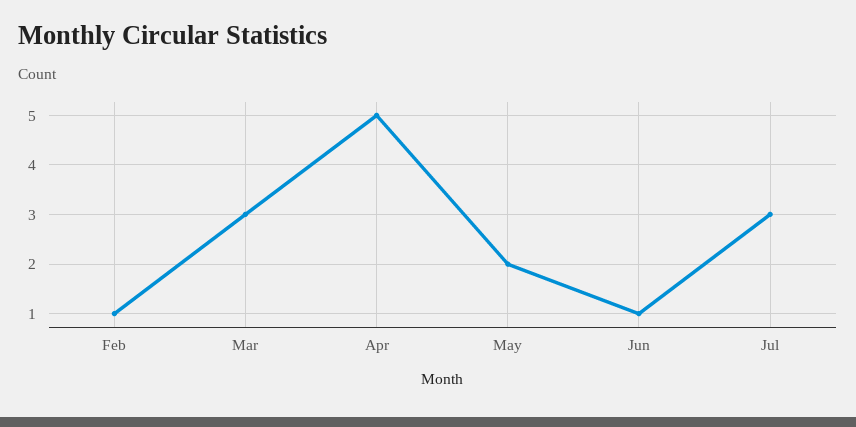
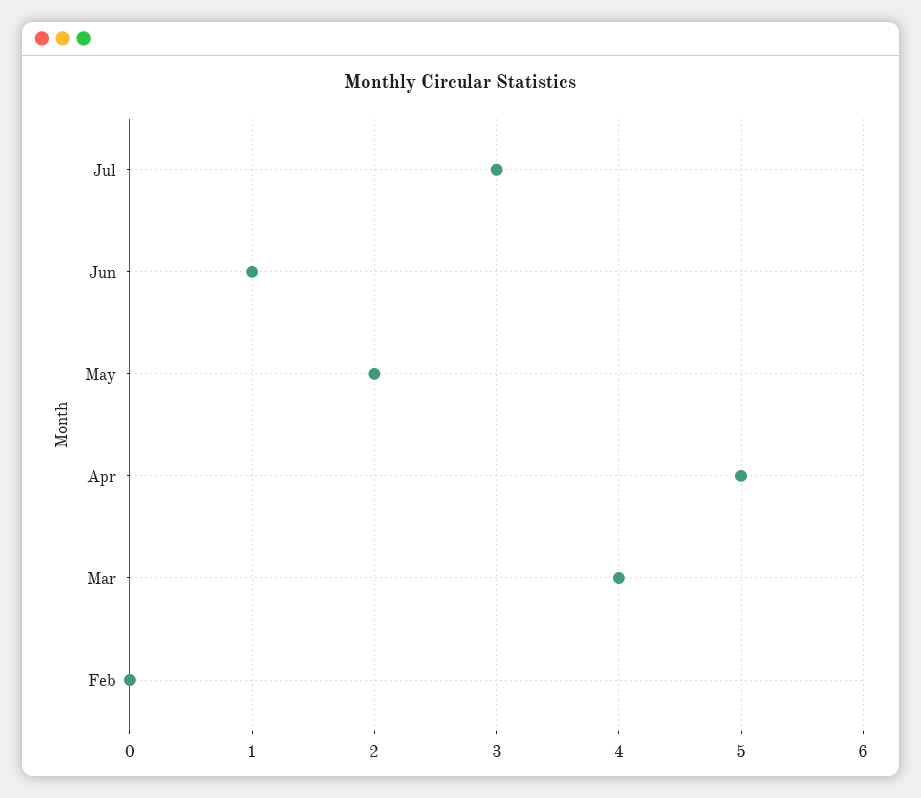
  {
-   "Feb": 1,
+   "Feb": 0,
-   "Mar": 3,
+   "Mar": 4,
    "Apr": 5,
    "May": 2,
    "Jun": 1,
    "Jul": 3
  }

